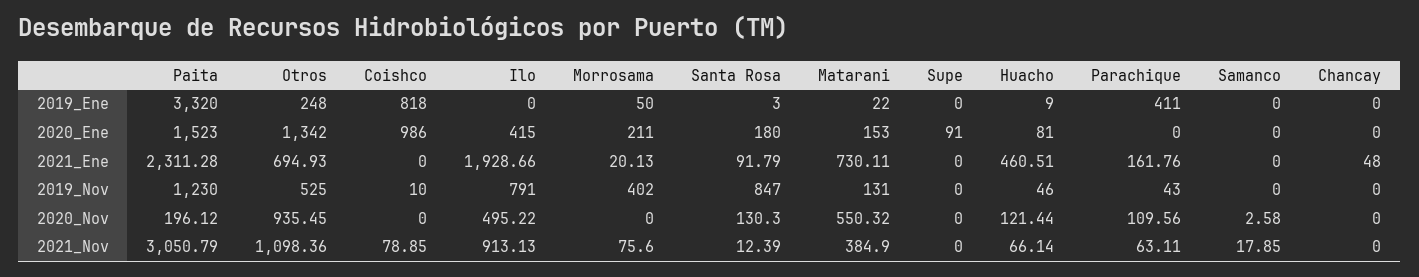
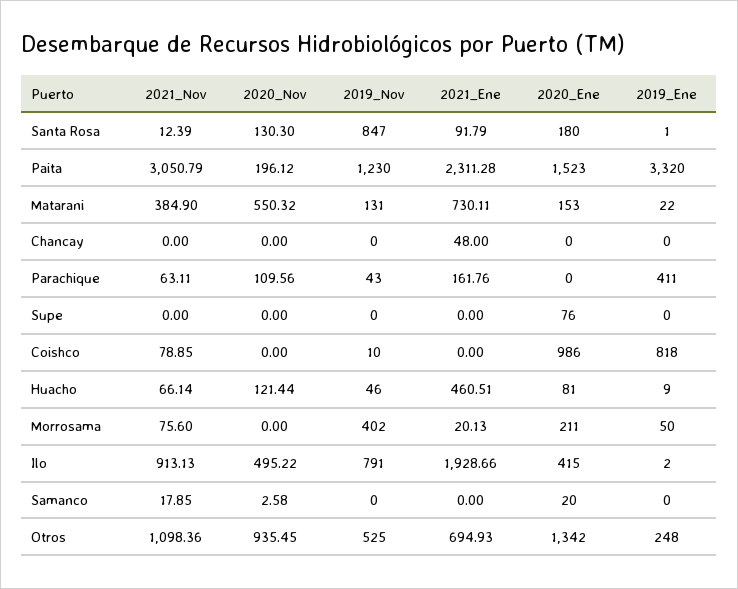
  {
    "Paita": {
      "2019_Ene": 3320,
      "2020_Ene": 1523,
      "2021_Ene": 2311.28,
      "2019_Nov": 1230,
      "2020_Nov": 196.12,
      "2021_Nov": 3050.79
    },
    "Otros": {
      "2019_Ene": 248,
      "2020_Ene": 1342,
      "2021_Ene": 694.93,
      "2019_Nov": 525,
      "2020_Nov": 935.45,
      "2021_Nov": 1098.36
    },
    "Coishco": {
      "2019_Ene": 818,
      "2020_Ene": 986,
      "2021_Ene": 0,
      "2019_Nov": 10,
      "2020_Nov": 0,
      "2021_Nov": 78.85
    },
    "Ilo": {
-     "2019_Ene": 0,
+     "2019_Ene": 2,
      "2020_Ene": 415,
      "2021_Ene": 1928.66,
      "2019_Nov": 791,
      "2020_Nov": 495.22,
      "2021_Nov": 913.13
    },
    "Morrosama": {
      "2019_Ene": 50,
      "2020_Ene": 211,
      "2021_Ene": 20.13,
      "2019_Nov": 402,
      "2020_Nov": 0,
      "2021_Nov": 75.6
    },
    "Santa Rosa": {
-     "2019_Ene": 3,
+     "2019_Ene": 1,
      "2020_Ene": 180,
      "2021_Ene": 91.79,
      "2019_Nov": 847,
      "2020_Nov": 130.3,
      "2021_Nov": 12.39
    },
    "Matarani": {
      "2019_Ene": 22,
      "2020_Ene": 153,
      "2021_Ene": 730.11,
      "2019_Nov": 131,
      "2020_Nov": 550.32,
      "2021_Nov": 384.9
    },
    "Supe": {
      "2019_Ene": 0,
-     "2020_Ene": 91,
+     "2020_Ene": 76,
      "2021_Ene": 0,
      "2019_Nov": 0,
      "2020_Nov": 0,
      "2021_Nov": 0
    },
    "Huacho": {
      "2019_Ene": 9,
      "2020_Ene": 81,
      "2021_Ene": 460.51,
      "2019_Nov": 46,
      "2020_Nov": 121.44,
      "2021_Nov": 66.14
    },
    "Parachique": {
      "2019_Ene": 411,
      "2020_Ene": 0,
      "2021_Ene": 161.76,
      "2019_Nov": 43,
      "2020_Nov": 109.56,
      "2021_Nov": 63.11
    },
    "Samanco": {
      "2019_Ene": 0,
-     "2020_Ene": 0,
+     "2020_Ene": 20,
      "2021_Ene": 0,
      "2019_Nov": 0,
      "2020_Nov": 2.58,
      "2021_Nov": 17.85
    },
    "Chancay": {
      "2019_Ene": 0,
      "2020_Ene": 0,
      "2021_Ene": 48,
      "2019_Nov": 0,
      "2020_Nov": 0,
      "2021_Nov": 0
    }
  }

